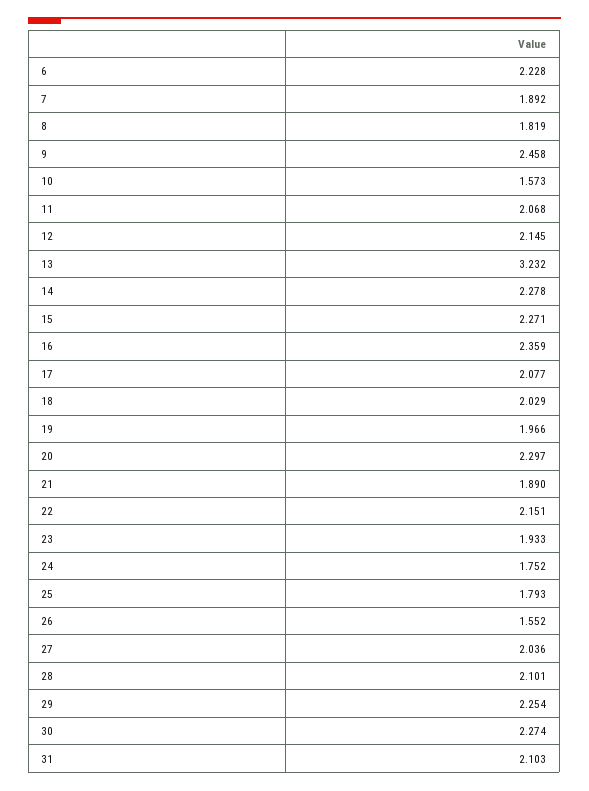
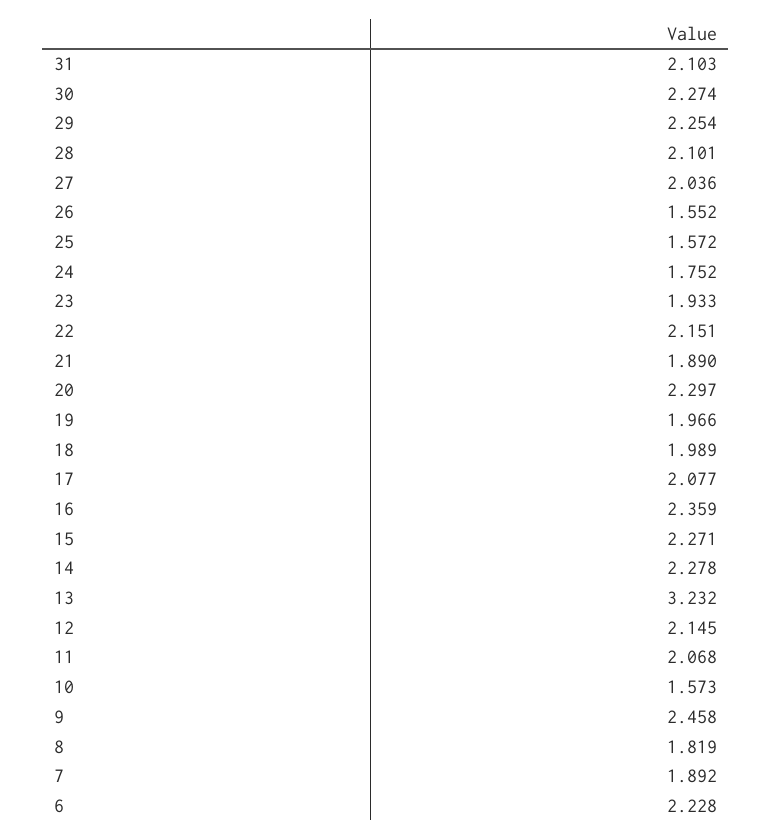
  {
    "6": 2.228,
    "7": 1.892,
    "8": 1.819,
    "9": 2.458,
    "10": 1.573,
    "11": 2.068,
    "12": 2.145,
    "13": 3.232,
    "14": 2.278,
    "15": 2.271,
    "16": 2.359,
    "17": 2.077,
-   "18": 2.029,
+   "18": 1.989,
    "19": 1.966,
    "20": 2.297,
    "21": 1.89,
    "22": 2.151,
    "23": 1.933,
    "24": 1.752,
-   "25": 1.793,
+   "25": 1.572,
    "26": 1.552,
    "27": 2.036,
    "28": 2.101,
    "29": 2.254,
    "30": 2.274,
    "31": 2.103
  }

